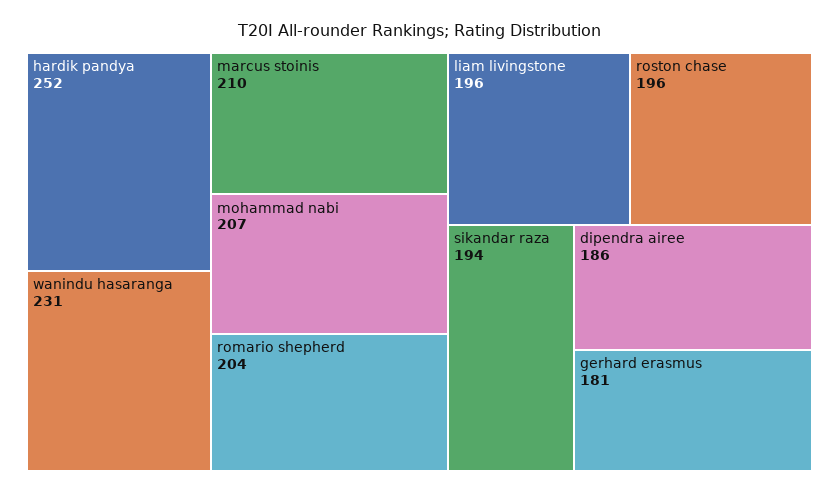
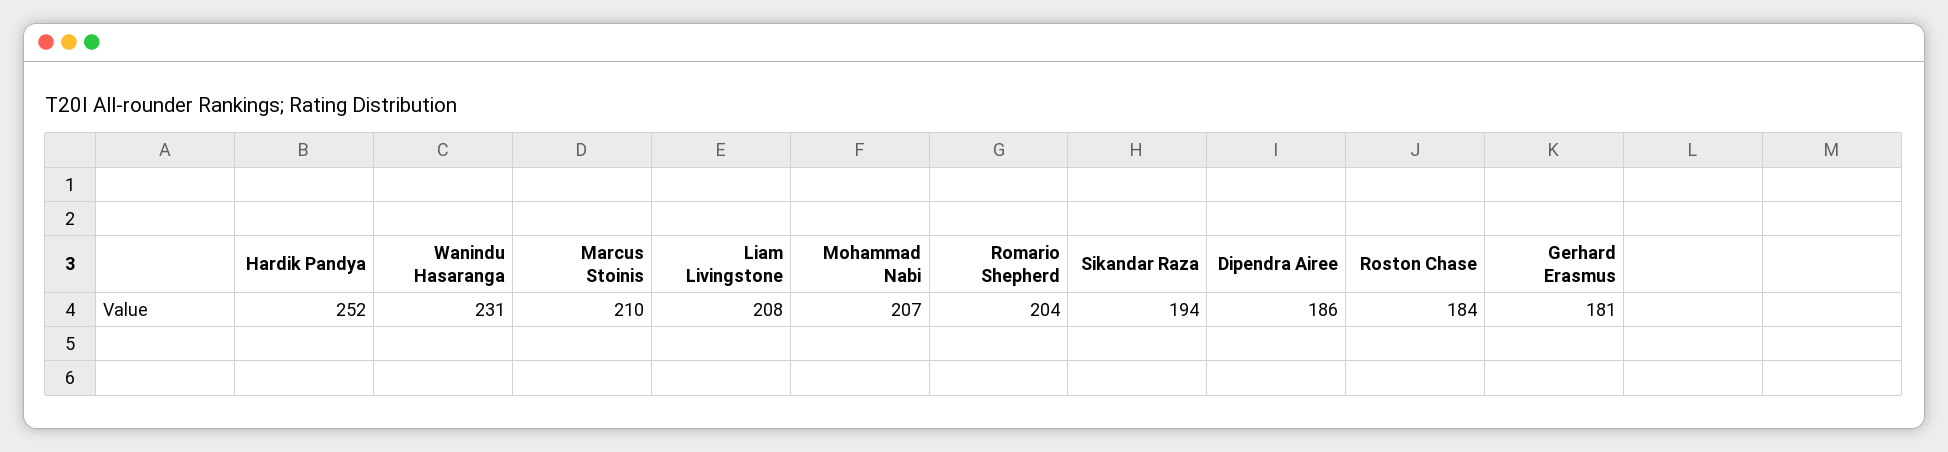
  {
    "hardik pandya": 252,
    "wanindu hasaranga": 231,
    "marcus stoinis": 210,
    "mohammad nabi": 207,
    "romario shepherd": 204,
-   "liam livingstone": 196,
+   "liam livingstone": 208,
-   "roston chase": 196,
+   "roston chase": 184,
    "sikandar raza": 194,
    "dipendra airee": 186,
    "gerhard erasmus": 181
  }

